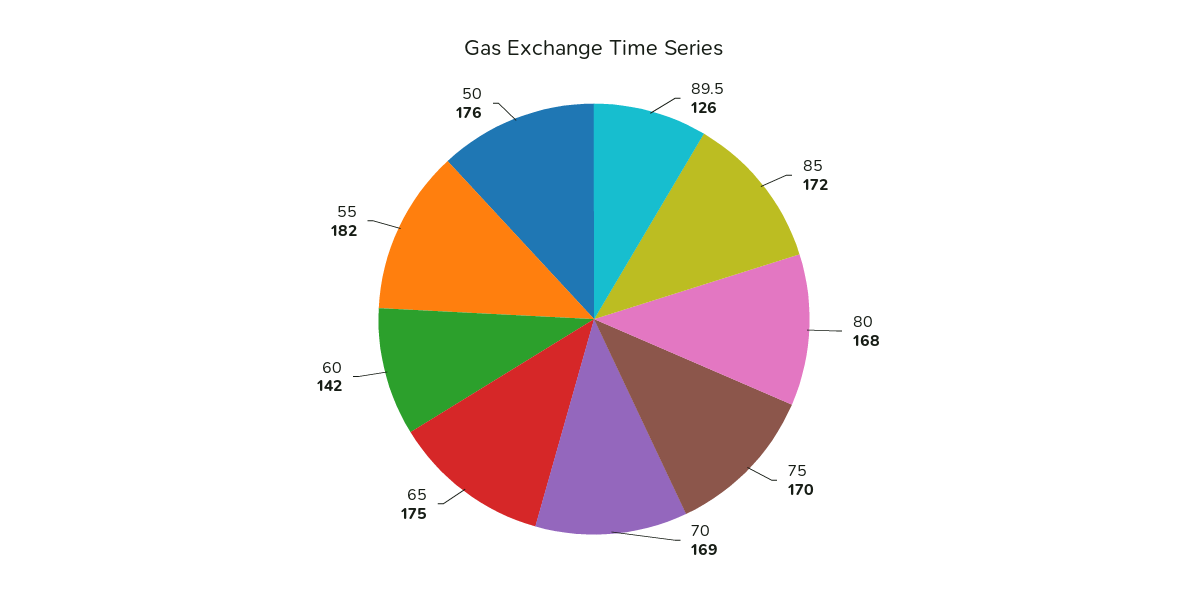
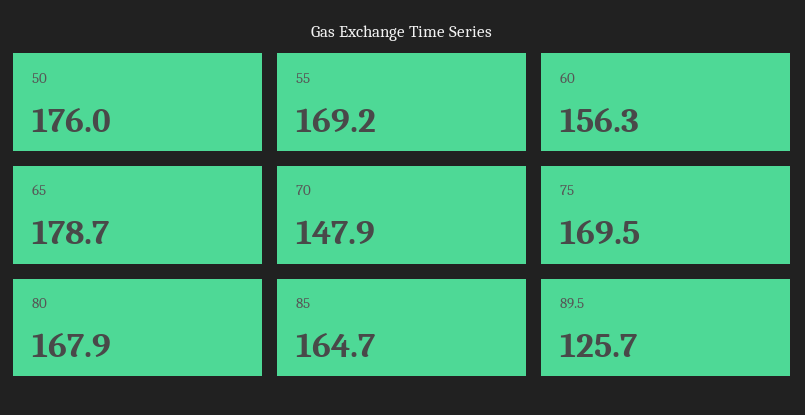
  {
    "89.5": 125.7,
-   "85": 172,
+   "85": 164.7,
    "80": 167.9,
    "75": 169.5,
-   "70": 169,
+   "70": 147.9,
-   "65": 175,
+   "65": 178.7,
-   "60": 142,
+   "60": 156.3,
-   "55": 182,
+   "55": 169.2,
    "50": 176
  }

